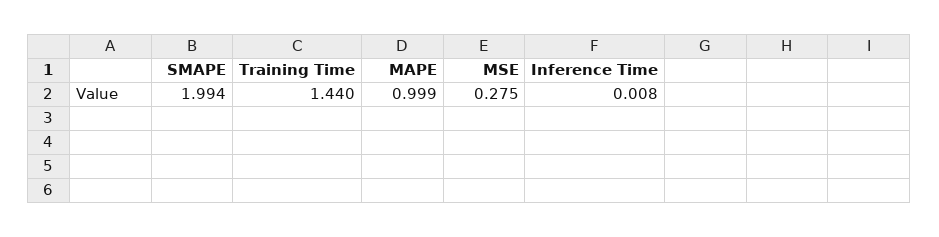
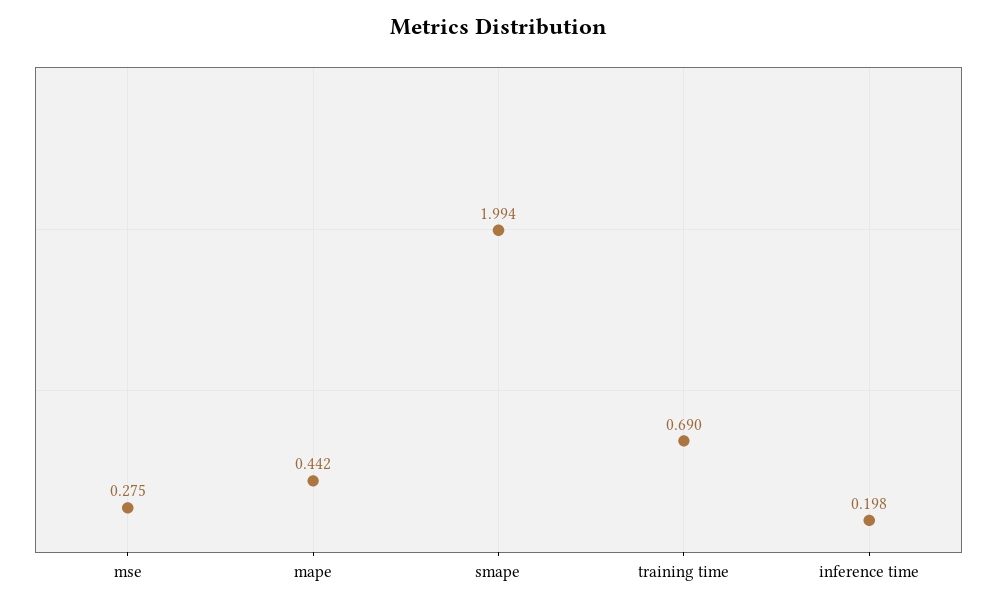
  {
    "SMAPE": 1.994,
-   "Training Time": 1.44,
+   "Training Time": 0.69,
-   "MAPE": 0.999,
+   "MAPE": 0.442,
    "MSE": 0.275,
-   "Inference Time": 0.008
+   "Inference Time": 0.198
  }

